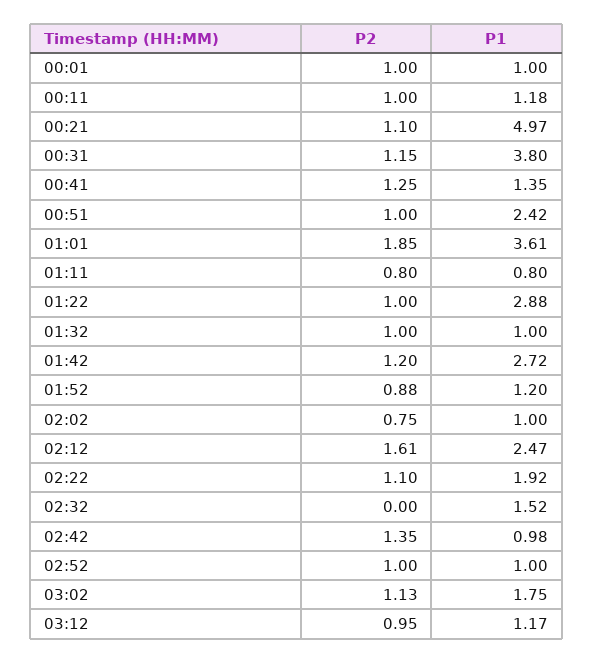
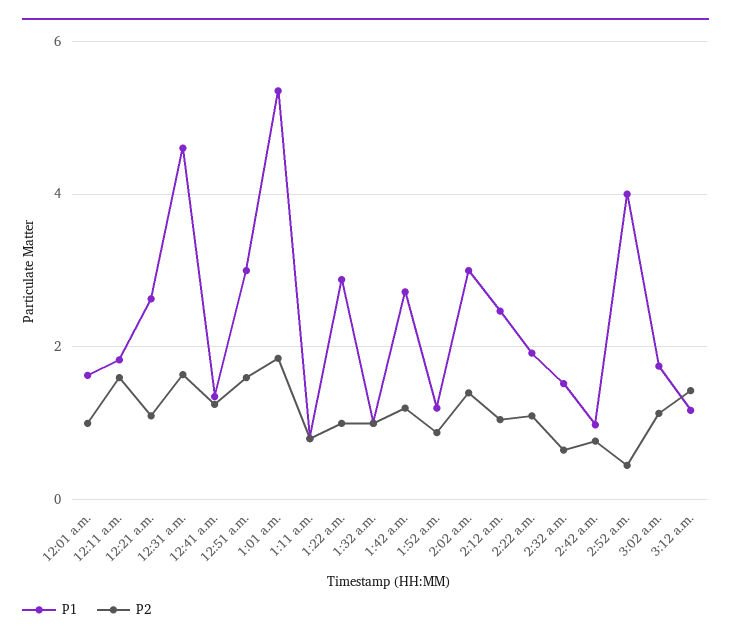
  {
    "P2": {
      "00:01": 1,
-     "00:11": 1,
+     "00:11": 1.6,
      "00:21": 1.1,
-     "00:31": 1.15,
+     "00:31": 1.6,
      "00:41": 1.25,
-     "00:51": 1,
+     "00:51": 1.6,
      "01:01": 1.85,
      "01:11": 0.8,
      "01:22": 1,
      "01:32": 1,
      "01:42": 1.2,
      "01:52": 0.88,
-     "02:02": 0.75,
+     "02:02": 1.4,
-     "02:12": 1.61,
+     "02:12": 1,
      "02:22": 1.1,
-     "02:32": 0,
+     "02:32": 0.6,
-     "02:42": 1.35,
+     "02:42": 0.8,
-     "02:52": 1,
+     "02:52": 0.4,
      "03:02": 1.13,
-     "03:12": 0.95
+     "03:12": 1.4
    },
    "P1": {
-     "00:01": 1,
+     "00:01": 1.6,
-     "00:11": 1.18,
+     "00:11": 1.8,
-     "00:21": 4.97,
+     "00:21": 2.6,
-     "00:31": 3.8,
+     "00:31": 4.6,
      "00:41": 1.35,
-     "00:51": 2.42,
+     "00:51": 3,
-     "01:01": 3.61,
+     "01:01": 5.4,
      "01:11": 0.8,
      "01:22": 2.88,
      "01:32": 1,
      "01:42": 2.72,
      "01:52": 1.2,
-     "02:02": 1,
+     "02:02": 3,
      "02:12": 2.47,
      "02:22": 1.92,
      "02:32": 1.52,
      "02:42": 0.98,
-     "02:52": 1,
+     "02:52": 4,
      "03:02": 1.75,
      "03:12": 1.17
    }
  }

